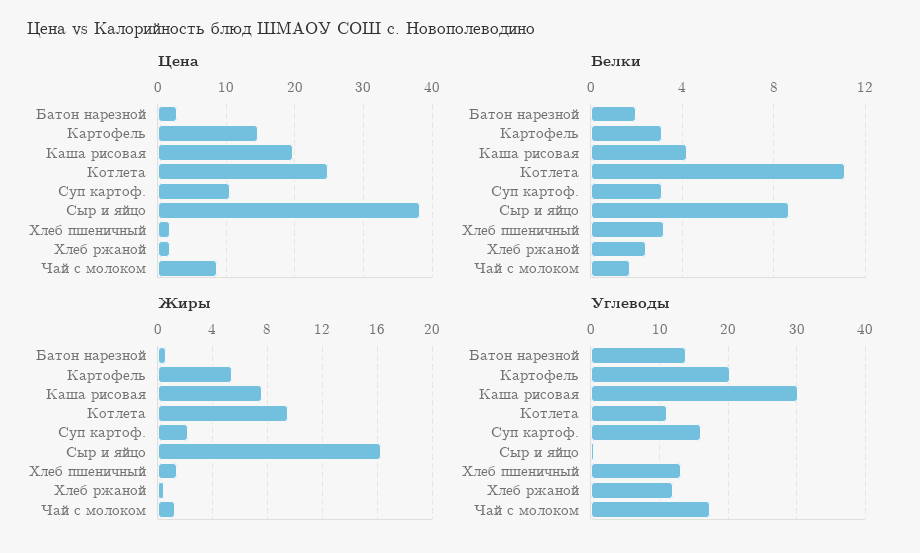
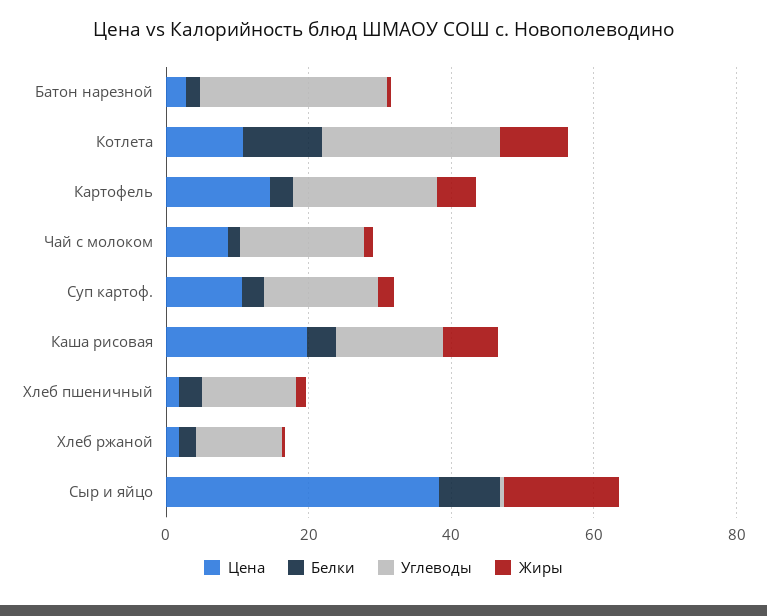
  {
    "Цена": {
      "Батон нарезной": 3,
      "Картофель": 15,
      "Каша рисовая": 20,
-     "Котлета": 25,
+     "Котлета": 10,
      "Суп картоф.": 11,
      "Сыр и яйцо": 38,
      "Хлеб пшеничный": 2,
      "Хлеб ржаной": 2,
      "Чай с молоком": 9
    },
    "Белки": {
      "Батон нарезной": 2,
      "Картофель": 3,
      "Каша рисовая": 4,
      "Котлета": 11,
      "Суп картоф.": 3,
      "Сыр и яйцо": 8.5,
      "Хлеб пшеничный": 3,
      "Хлеб ржаной": 2.5,
      "Чай с молоком": 1.5
    },
    "Жиры": {
      "Батон нарезной": 0.5,
      "Картофель": 5.5,
      "Каша рисовая": 7.5,
      "Котлета": 9.5,
      "Суп картоф.": 2,
      "Сыр и яйцо": 16.5,
      "Хлеб пшеничный": 1.5,
      "Хлеб ржаной": 0.5,
      "Чай с молоком": 1.5
    },
    "Углеводы": {
-     "Батон нарезной": 14,
+     "Батон нарезной": 25,
      "Картофель": 20,
-     "Каша рисовая": 30,
+     "Каша рисовая": 15,
-     "Котлета": 11,
+     "Котлета": 25,
      "Суп картоф.": 16,
      "Сыр и яйцо": 0,
      "Хлеб пшеничный": 13,
      "Хлеб ржаной": 12,
      "Чай с молоком": 17
    }
  }

